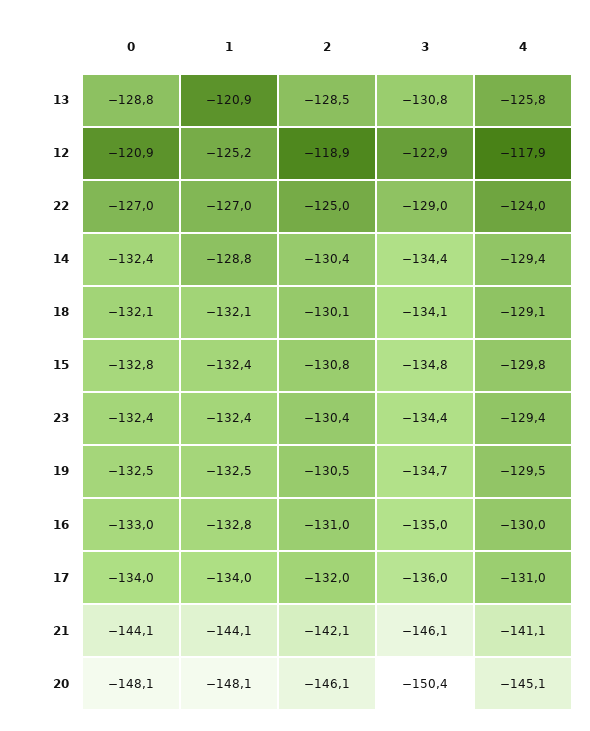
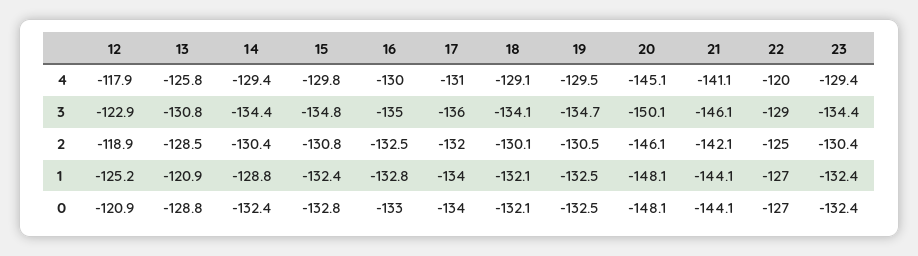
  {
    "0": {
      "13": -128.8,
      "12": -120.9,
      "22": -127,
      "14": -132.4,
      "18": -132.1,
      "15": -132.8,
      "23": -132.4,
      "19": -132.5,
      "16": -133,
      "17": -134,
      "21": -144.1,
      "20": -148.1
    },
    "1": {
      "13": -120.9,
      "12": -125.2,
      "22": -127,
      "14": -128.8,
      "18": -132.1,
      "15": -132.4,
      "23": -132.4,
      "19": -132.5,
      "16": -132.8,
      "17": -134,
      "21": -144.1,
      "20": -148.1
    },
    "2": {
      "13": -128.5,
      "12": -118.9,
      "22": -125,
      "14": -130.4,
      "18": -130.1,
      "15": -130.8,
      "23": -130.4,
      "19": -130.5,
-     "16": -131,
+     "16": -132.5,
      "17": -132,
      "21": -142.1,
      "20": -146.1
    },
    "3": {
      "13": -130.8,
      "12": -122.9,
      "22": -129,
      "14": -134.4,
      "18": -134.1,
      "15": -134.8,
      "23": -134.4,
      "19": -134.7,
      "16": -135,
      "17": -136,
      "21": -146.1,
-     "20": -150.4
+     "20": -150.1
    },
    "4": {
      "13": -125.8,
      "12": -117.9,
-     "22": -124,
+     "22": -120,
      "14": -129.4,
      "18": -129.1,
      "15": -129.8,
      "23": -129.4,
      "19": -129.5,
      "16": -130,
      "17": -131,
      "21": -141.1,
      "20": -145.1
    }
  }

